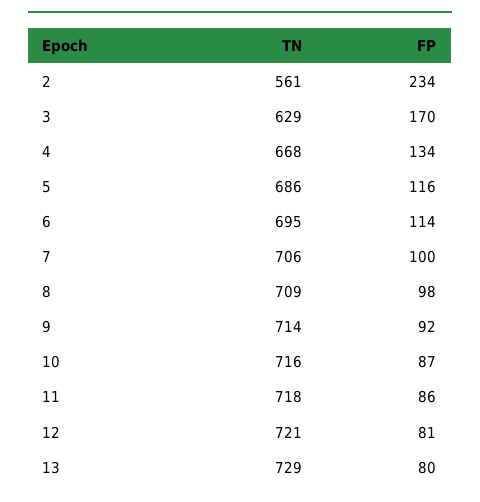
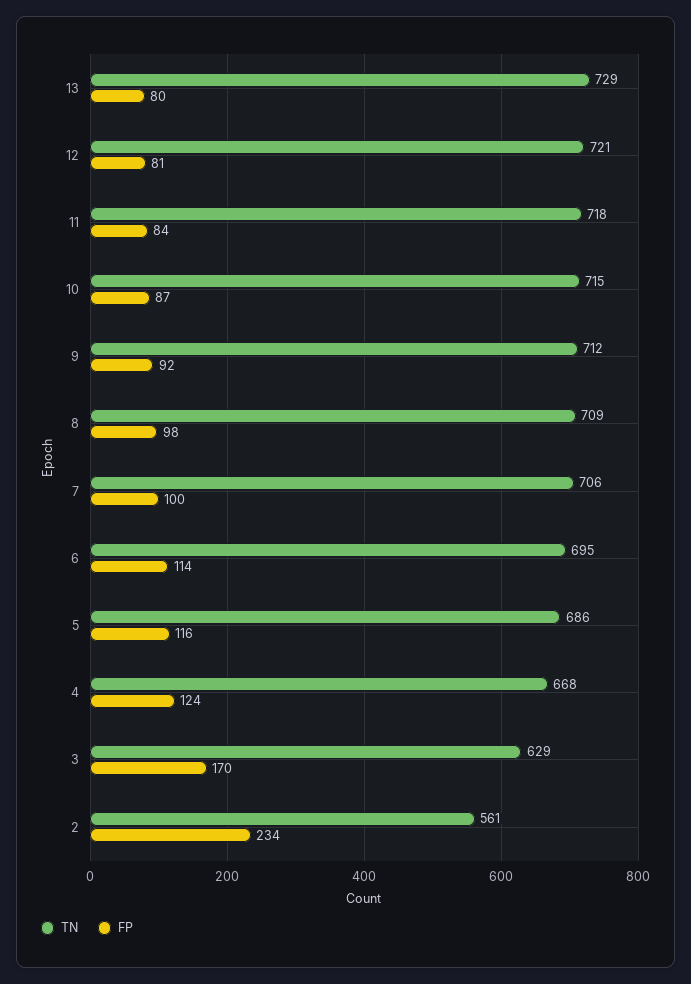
  {
    "TN": {
      "2": 561,
      "3": 629,
      "4": 668,
      "5": 686,
      "6": 695,
      "7": 706,
      "8": 709,
-     "9": 714,
+     "9": 712,
-     "10": 716,
+     "10": 715,
      "11": 718,
      "12": 721,
      "13": 729
    },
    "FP": {
      "2": 234,
      "3": 170,
-     "4": 134,
+     "4": 124,
      "5": 116,
      "6": 114,
      "7": 100,
      "8": 98,
      "9": 92,
      "10": 87,
-     "11": 86,
+     "11": 84,
      "12": 81,
      "13": 80
    }
  }

